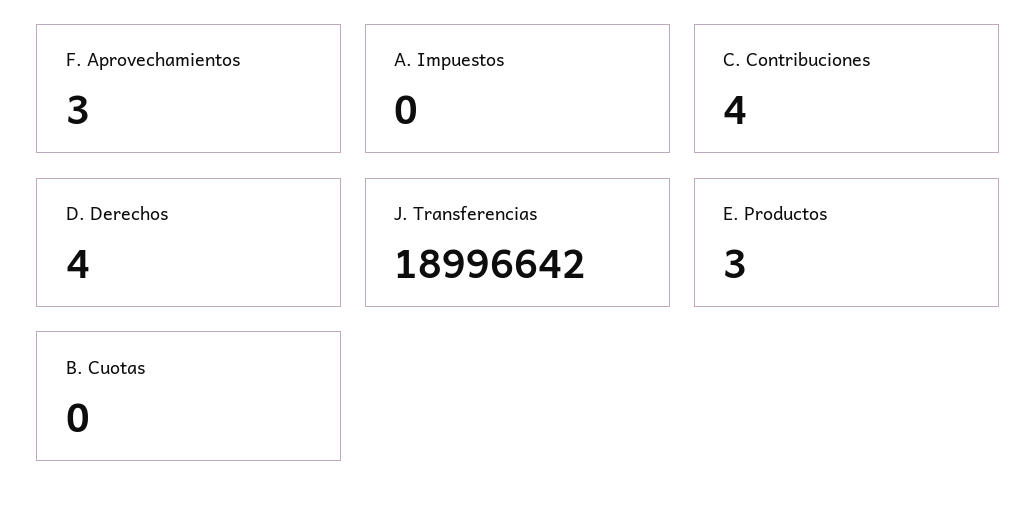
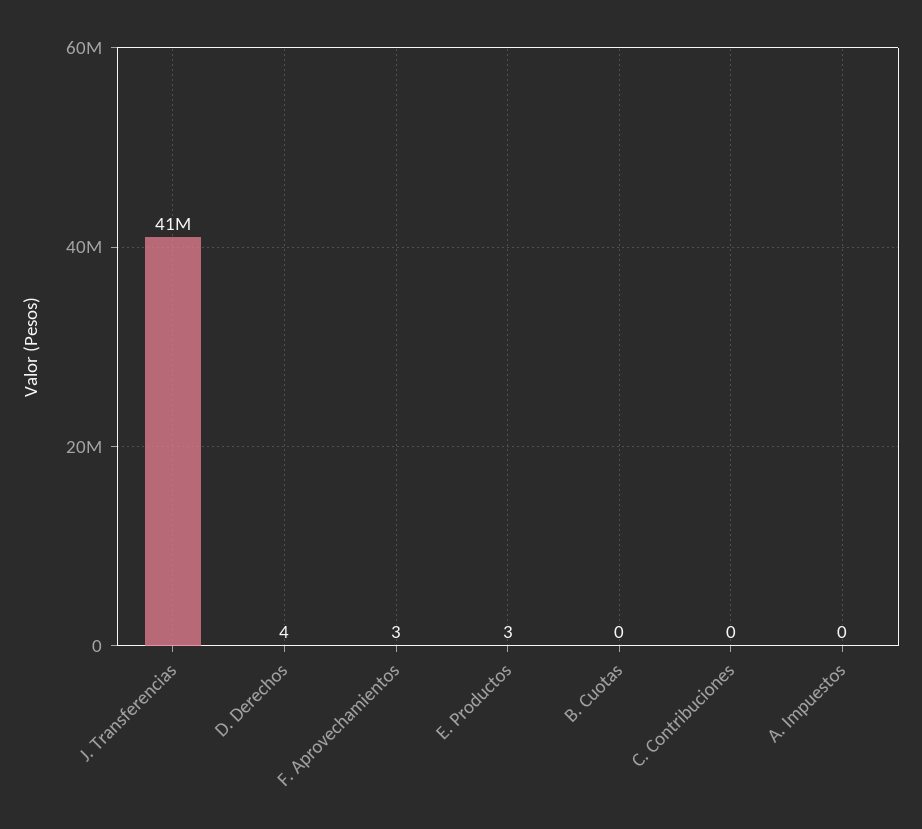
  {
    "F. Aprovechamientos": 3,
    "A. Impuestos": 0,
-   "C. Contribuciones": 4,
+   "C. Contribuciones": 0,
    "D. Derechos": 4,
-   "J. Transferencias": 18996642,
+   "J. Transferencias": 41000000,
    "E. Productos": 3,
    "B. Cuotas": 0
  }

